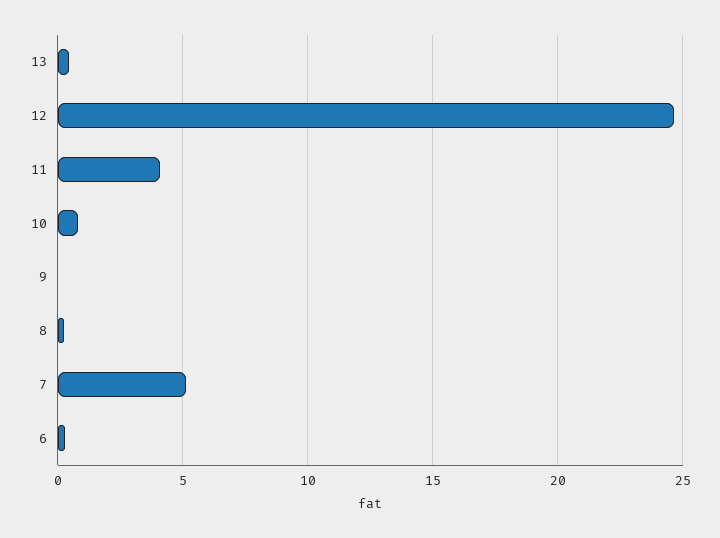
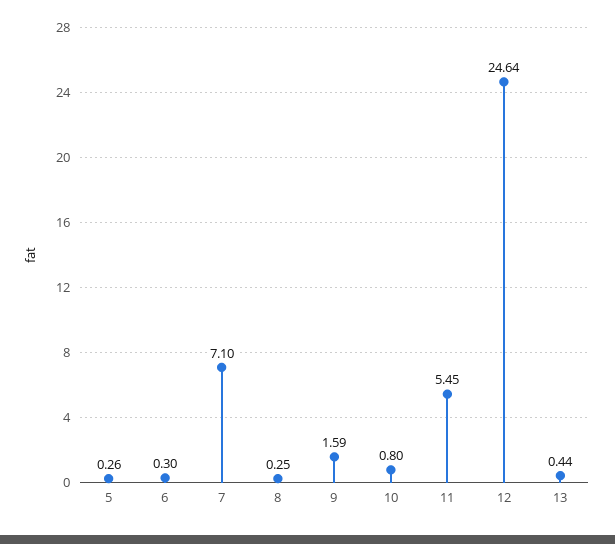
  {
    "13": 0.44,
    "12": 24.64,
-   "11": 4,
+   "11": 5.45,
    "10": 0.8,
-   "9": 0,
+   "9": 1.59,
    "8": 0.25,
-   "7": 5,
+   "7": 7.1,
-   "6": 0.3
+   "6": 0.3,
+   "5": 0.26
  }

